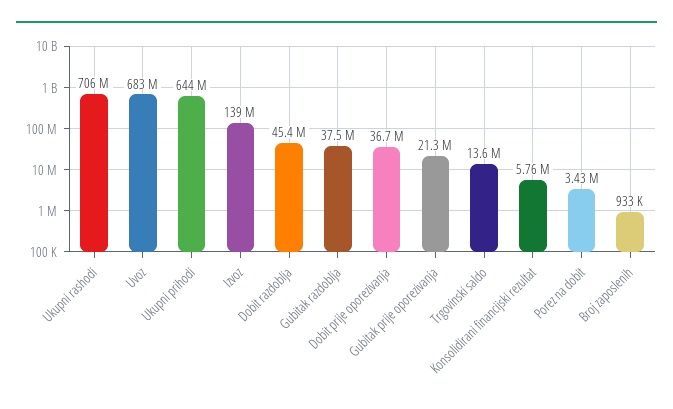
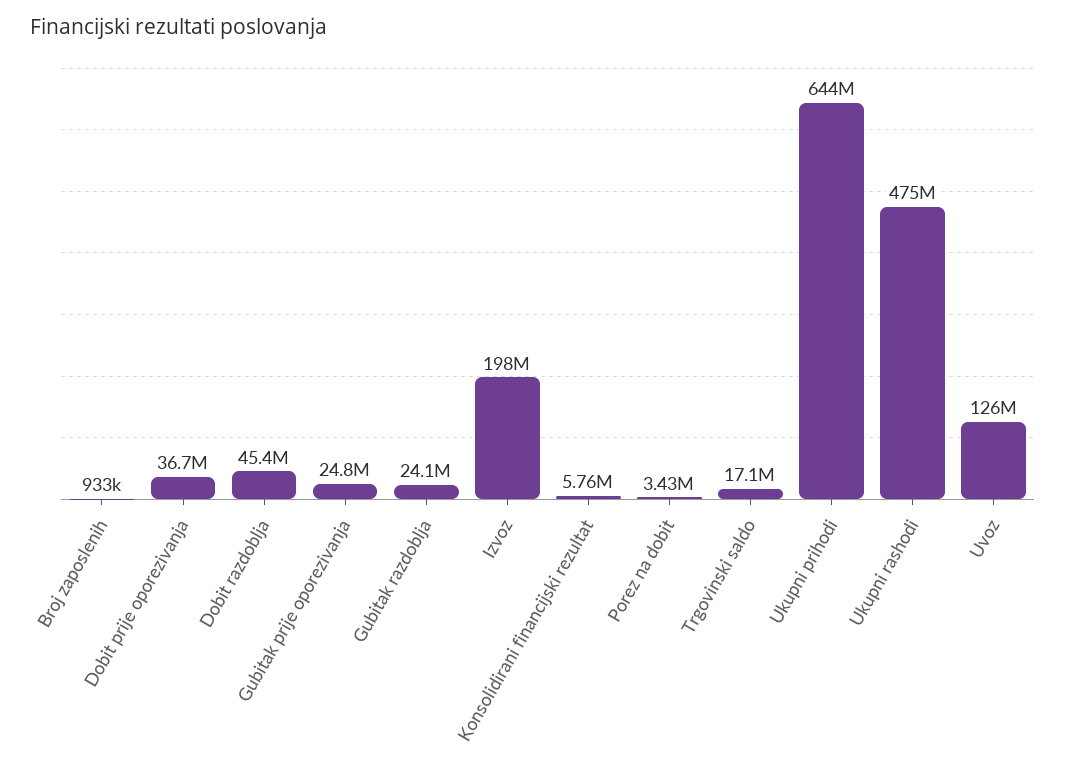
  {
-   "Ukupni rashodi": 706000000,
+   "Ukupni rashodi": 475000000,
-   "Uvoz": 683000000,
+   "Uvoz": 126000000,
    "Ukupni prihodi": 644000000,
-   "Izvoz": 139000000,
+   "Izvoz": 198000000,
    "Dobit razdoblja": 45400000,
-   "Gubitak razdoblja": 37500000,
+   "Gubitak razdoblja": 24100000,
    "Dobit prije oporezivanja": 36700000,
-   "Gubitak prije oporezivanja": 21300000,
+   "Gubitak prije oporezivanja": 24800000,
-   "Trgovinski saldo": 13600000,
+   "Trgovinski saldo": 17100000,
    "Konsolidirani financijski rezultat": 5760000,
    "Porez na dobit": 3430000,
    "Broj zaposlenih": 933000
  }

